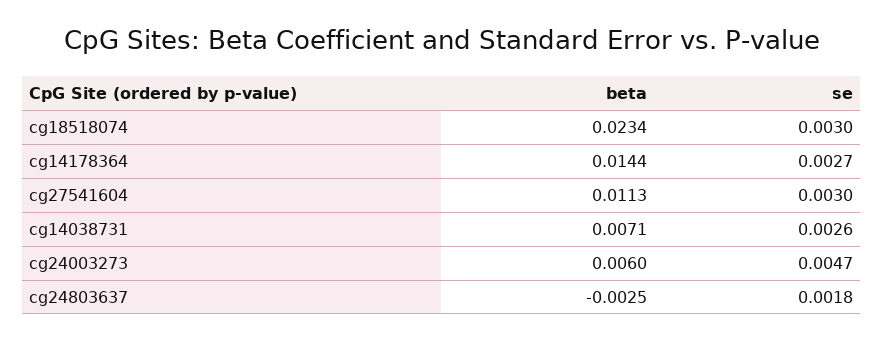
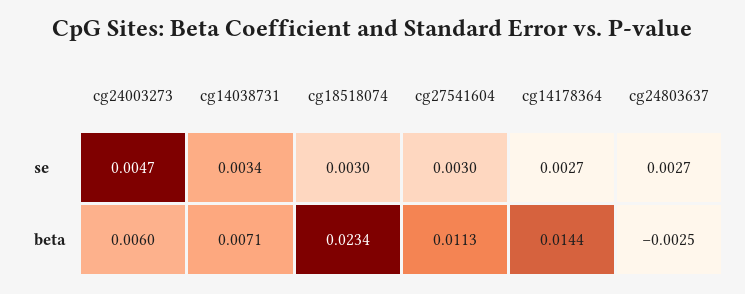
  {
    "beta": {
      "cg18518074": 0.0234,
      "cg14178364": 0.0144,
      "cg27541604": 0.0113,
      "cg14038731": 0.0071,
      "cg24003273": 0.006,
      "cg24803637": -0.0025
    },
    "se": {
      "cg18518074": 0.003,
      "cg14178364": 0.0027,
      "cg27541604": 0.003,
-     "cg14038731": 0.0026,
+     "cg14038731": 0.0034,
      "cg24003273": 0.0047,
-     "cg24803637": 0.0018
+     "cg24803637": 0.0027
    }
  }

